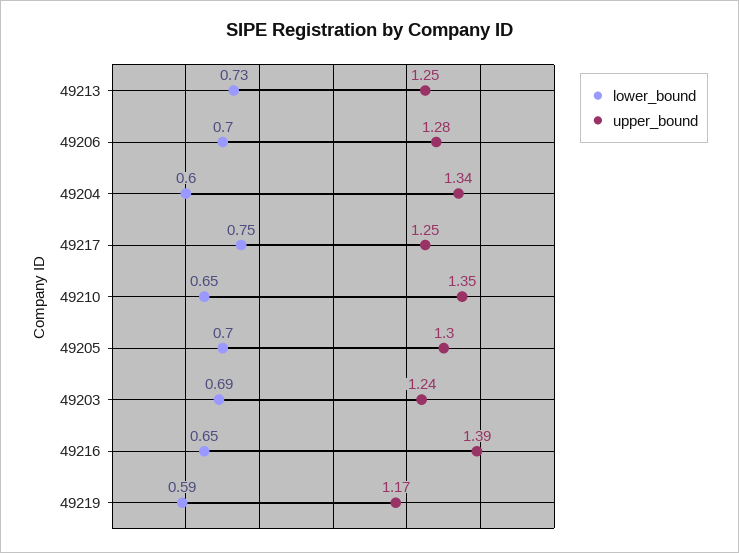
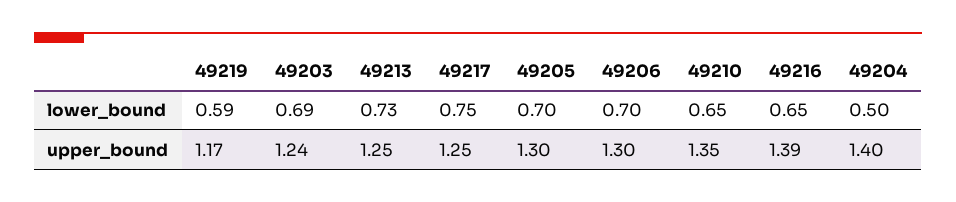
  {
    "lower_bound": {
      "49213": 0.73,
      "49206": 0.7,
-     "49204": 0.6,
+     "49204": 0.5,
      "49217": 0.75,
      "49210": 0.65,
      "49205": 0.7,
      "49203": 0.69,
      "49216": 0.65,
      "49219": 0.59
    },
    "upper_bound": {
      "49213": 1.25,
-     "49206": 1.28,
+     "49206": 1.3,
-     "49204": 1.34,
+     "49204": 1.4,
      "49217": 1.25,
      "49210": 1.35,
      "49205": 1.3,
      "49203": 1.24,
      "49216": 1.39,
      "49219": 1.17
    }
  }

